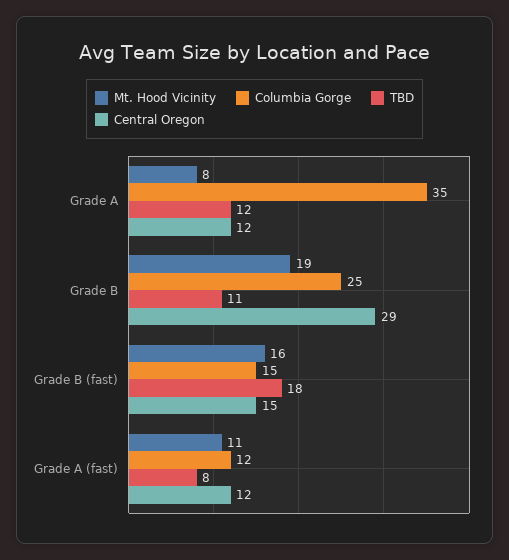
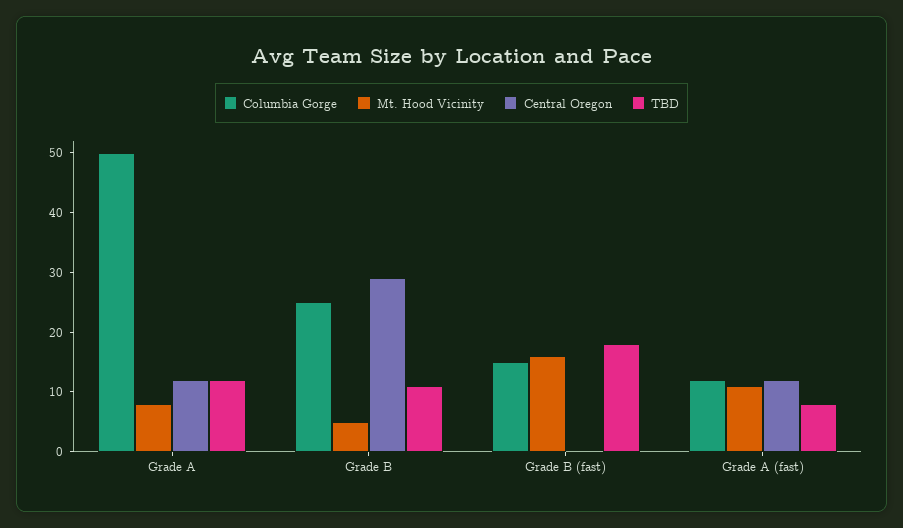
  {
    "Mt. Hood Vicinity": {
      "Grade A": 8,
-     "Grade B": 19,
+     "Grade B": 5,
      "Grade B (fast)": 16,
      "Grade A (fast)": 11
    },
    "Columbia Gorge": {
-     "Grade A": 35,
+     "Grade A": 50,
      "Grade B": 25,
      "Grade B (fast)": 15,
      "Grade A (fast)": 12
    },
    "TBD": {
      "Grade A": 12,
      "Grade B": 11,
      "Grade B (fast)": 18,
      "Grade A (fast)": 8
    },
    "Central Oregon": {
      "Grade A": 12,
      "Grade B": 29,
-     "Grade B (fast)": 15,
+     "Grade B (fast)": 0,
      "Grade A (fast)": 12
    }
  }

